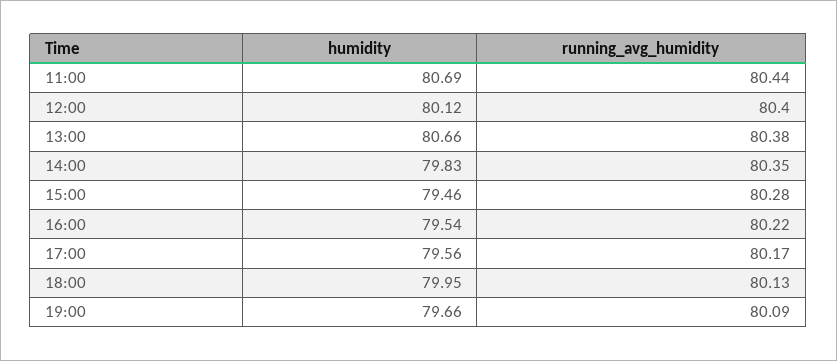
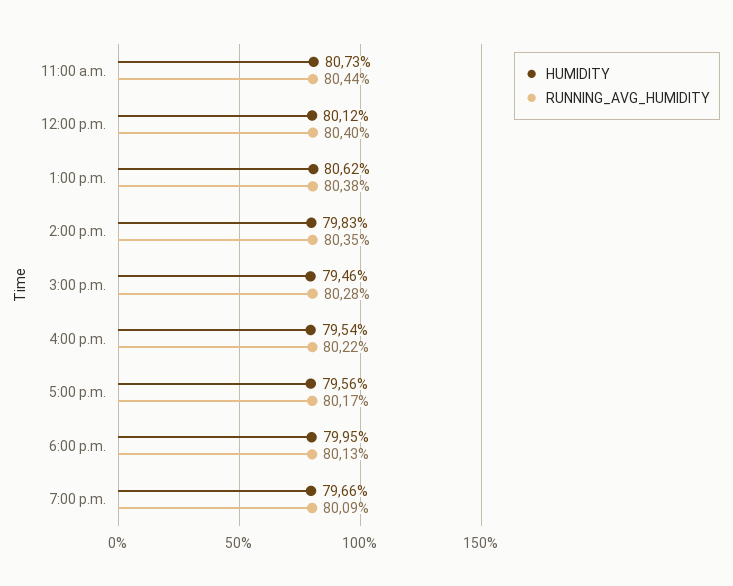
  {
    "humidity": {
-     "11:00": 80.69,
+     "11:00": 80.73,
      "12:00": 80.12,
-     "13:00": 80.66,
+     "13:00": 80.62,
      "14:00": 79.83,
      "15:00": 79.46,
      "16:00": 79.54,
      "17:00": 79.56,
      "18:00": 79.95,
      "19:00": 79.66
    },
    "running_avg_humidity": {
      "11:00": 80.44,
      "12:00": 80.4,
      "13:00": 80.38,
      "14:00": 80.35,
      "15:00": 80.28,
      "16:00": 80.22,
      "17:00": 80.17,
      "18:00": 80.13,
      "19:00": 80.09
    }
  }

